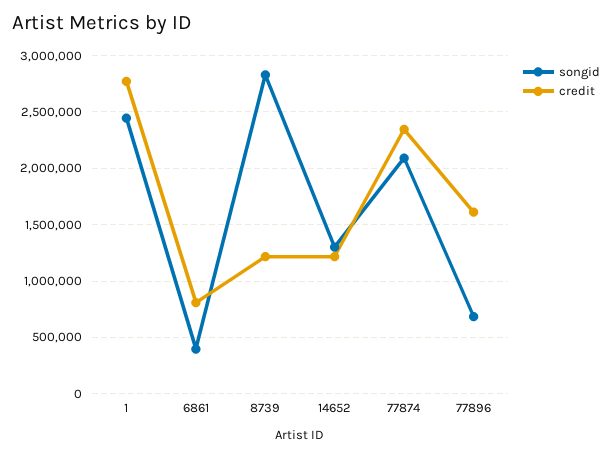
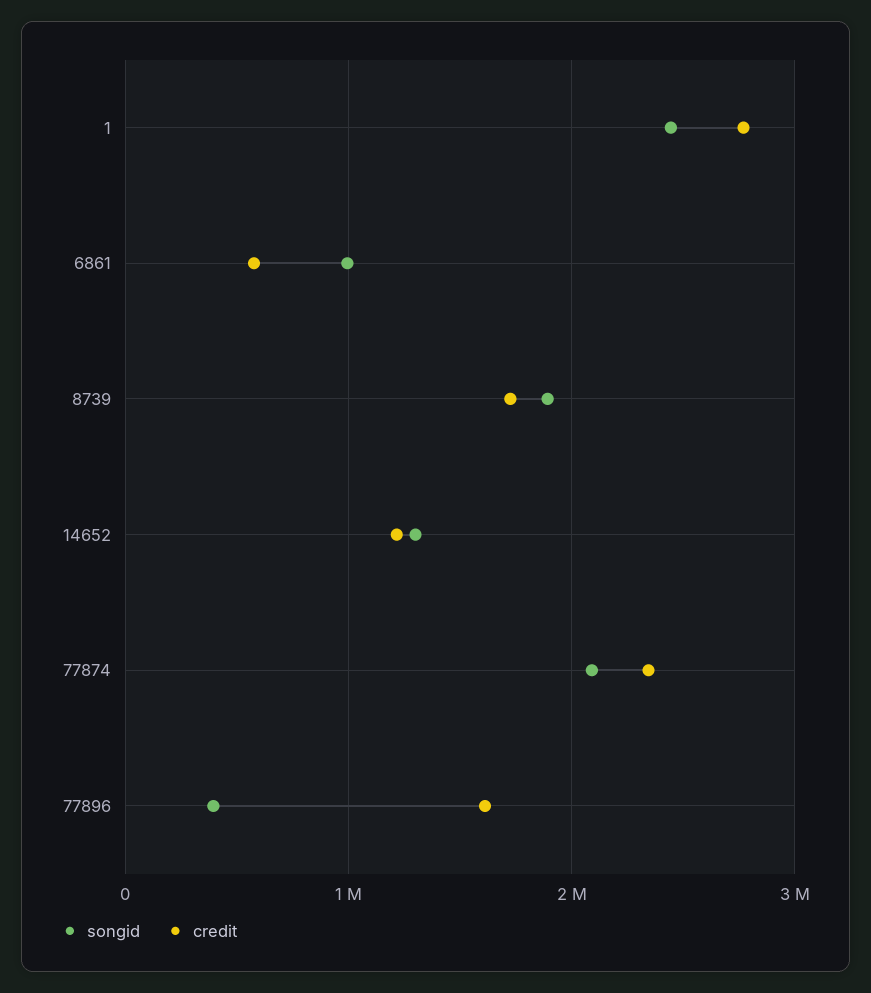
  {
    "songid": {
      "1": 2400000,
-     "6861": 400000,
+     "6861": 1000000,
-     "8739": 2800000,
+     "8739": 1900000,
      "14652": 1300000,
      "77874": 2100000,
-     "77896": 700000
+     "77896": 400000
    },
    "credit": {
      "1": 2800000,
-     "6861": 800000,
+     "6861": 600000,
-     "8739": 1200000,
+     "8739": 1700000,
      "14652": 1200000,
      "77874": 2300000,
      "77896": 1600000
    }
  }

